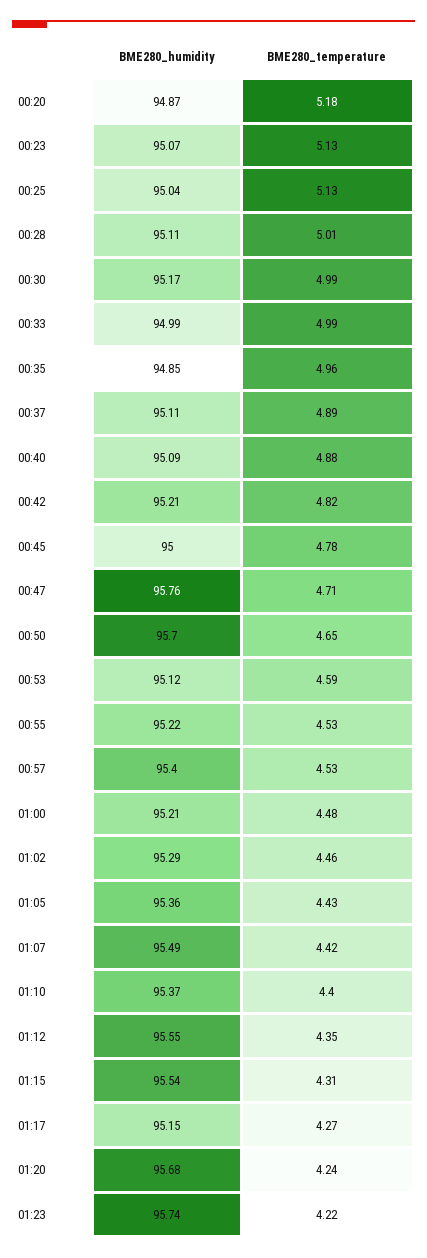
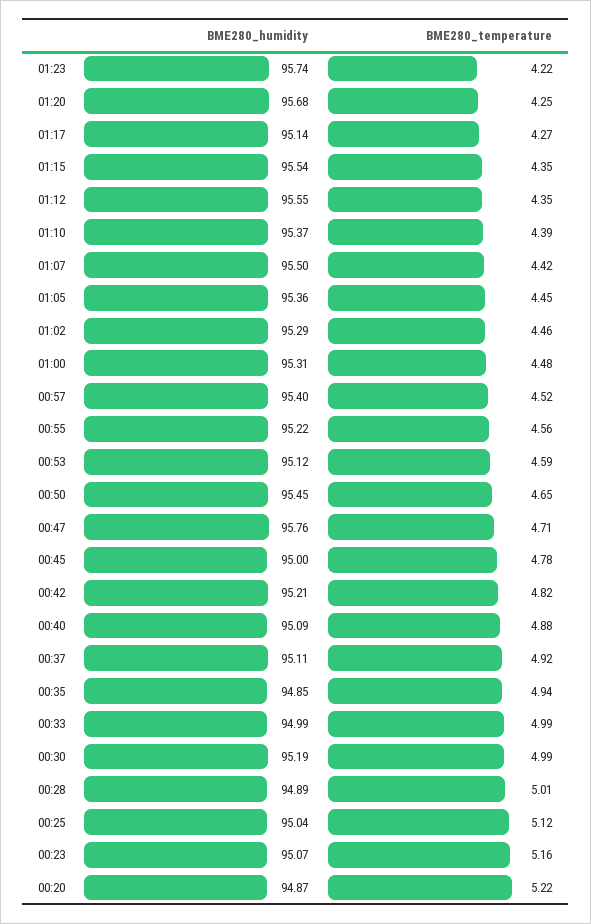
  {
    "BME280_humidity": {
      "00:20": 94.87,
      "00:23": 95.07,
      "00:25": 95.04,
-     "00:28": 95.11,
+     "00:28": 94.89,
-     "00:30": 95.17,
+     "00:30": 95.19,
      "00:33": 94.99,
      "00:35": 94.85,
      "00:37": 95.11,
      "00:40": 95.09,
      "00:42": 95.21,
      "00:45": 95,
      "00:47": 95.76,
-     "00:50": 95.7,
+     "00:50": 95.45,
      "00:53": 95.12,
      "00:55": 95.22,
      "00:57": 95.4,
-     "01:00": 95.21,
+     "01:00": 95.31,
      "01:02": 95.29,
      "01:05": 95.36,
-     "01:07": 95.49,
+     "01:07": 95.5,
      "01:10": 95.37,
      "01:12": 95.55,
      "01:15": 95.54,
-     "01:17": 95.15,
+     "01:17": 95.14,
      "01:20": 95.68,
      "01:23": 95.74
    },
    "BME280_temperature": {
-     "00:20": 5.18,
+     "00:20": 5.22,
-     "00:23": 5.13,
+     "00:23": 5.16,
-     "00:25": 5.13,
+     "00:25": 5.12,
      "00:28": 5.01,
      "00:30": 4.99,
      "00:33": 4.99,
-     "00:35": 4.96,
+     "00:35": 4.94,
-     "00:37": 4.89,
+     "00:37": 4.92,
      "00:40": 4.88,
      "00:42": 4.82,
      "00:45": 4.78,
      "00:47": 4.71,
      "00:50": 4.65,
      "00:53": 4.59,
-     "00:55": 4.53,
+     "00:55": 4.56,
-     "00:57": 4.53,
+     "00:57": 4.52,
      "01:00": 4.48,
      "01:02": 4.46,
-     "01:05": 4.43,
+     "01:05": 4.45,
      "01:07": 4.42,
-     "01:10": 4.4,
+     "01:10": 4.39,
      "01:12": 4.35,
-     "01:15": 4.31,
+     "01:15": 4.35,
      "01:17": 4.27,
-     "01:20": 4.24,
+     "01:20": 4.25,
      "01:23": 4.22
    }
  }

